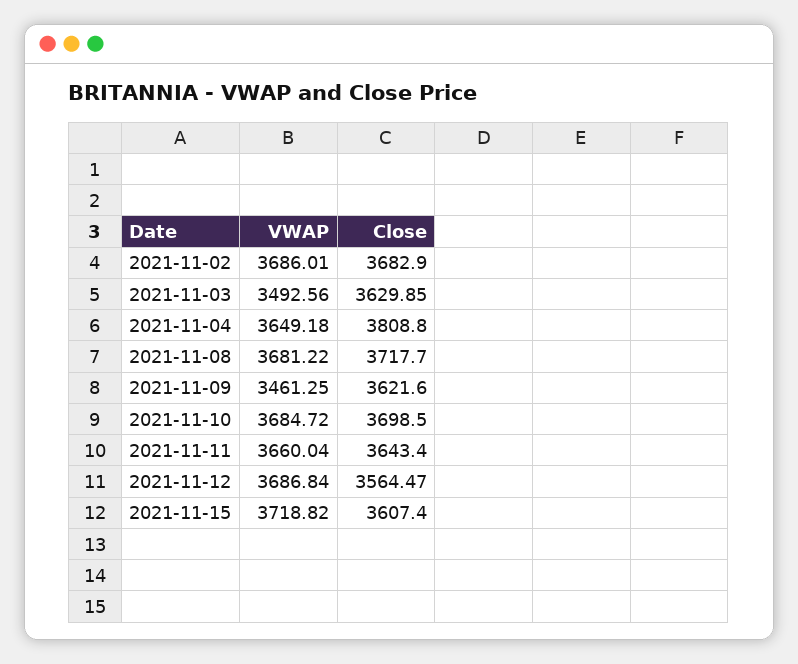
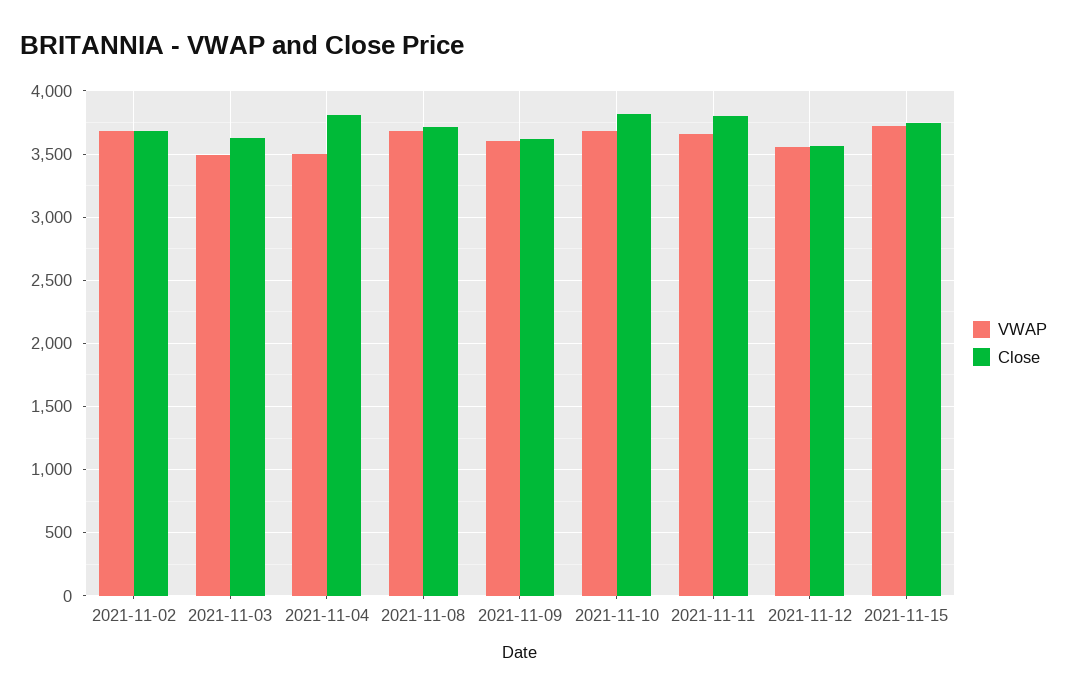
  {
    "VWAP": {
      "2021-11-02": 3686.01,
      "2021-11-03": 3492.56,
-     "2021-11-04": 3649.18,
+     "2021-11-04": 3500,
      "2021-11-08": 3681.22,
-     "2021-11-09": 3461.25,
+     "2021-11-09": 3600,
      "2021-11-10": 3684.72,
      "2021-11-11": 3660.04,
-     "2021-11-12": 3686.84,
+     "2021-11-12": 3550,
      "2021-11-15": 3718.82
    },
    "Close": {
      "2021-11-02": 3682.9,
      "2021-11-03": 3629.85,
      "2021-11-04": 3808.8,
      "2021-11-08": 3717.7,
      "2021-11-09": 3621.6,
-     "2021-11-10": 3698.5,
+     "2021-11-10": 3800,
-     "2021-11-11": 3643.4,
+     "2021-11-11": 3800,
      "2021-11-12": 3564.47,
-     "2021-11-15": 3607.4
+     "2021-11-15": 3750
    }
  }

